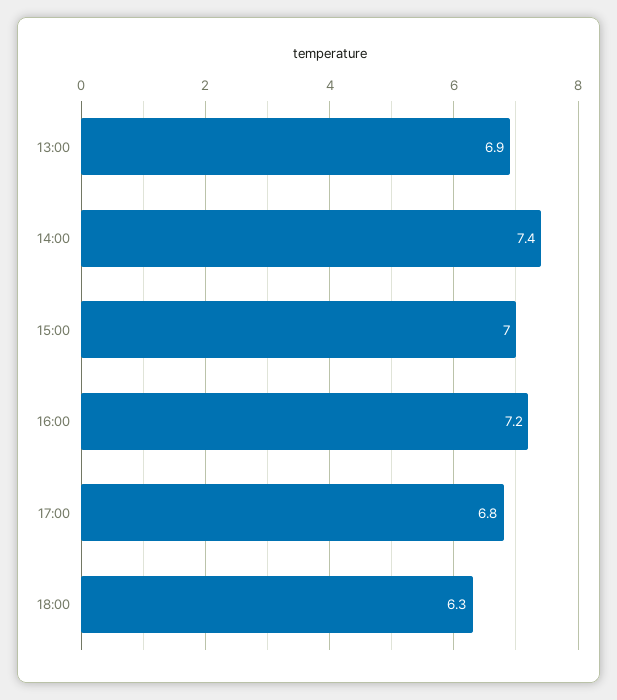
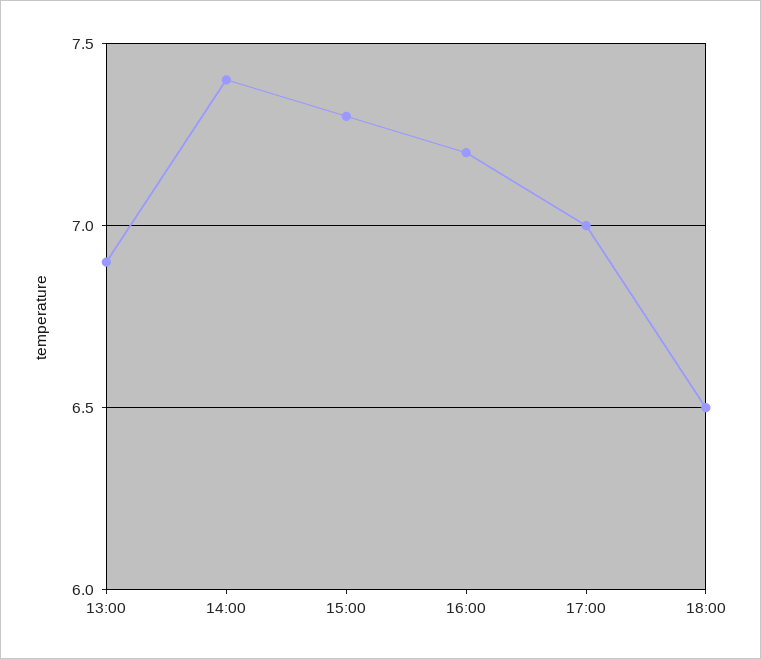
  {
    "13:00": 6.9,
    "14:00": 7.4,
-   "15:00": 7,
+   "15:00": 7.3,
    "16:00": 7.2,
-   "17:00": 6.8,
+   "17:00": 7,
-   "18:00": 6.3
+   "18:00": 6.5
  }

